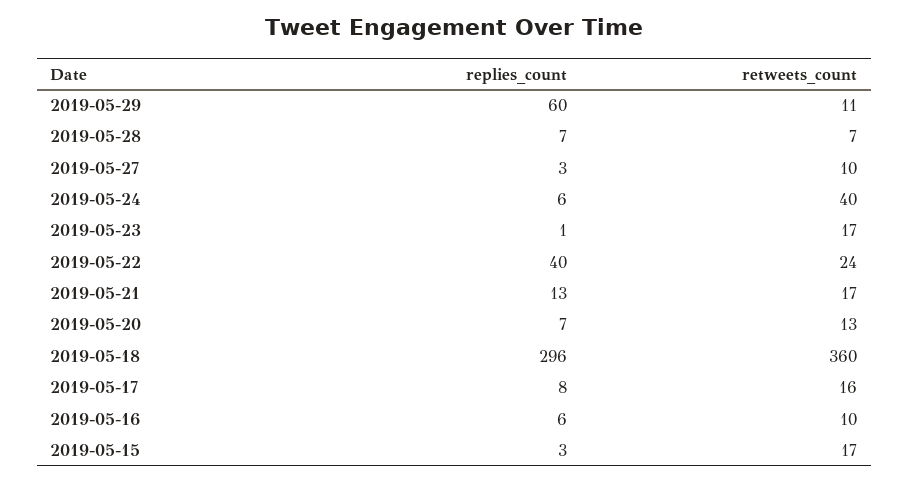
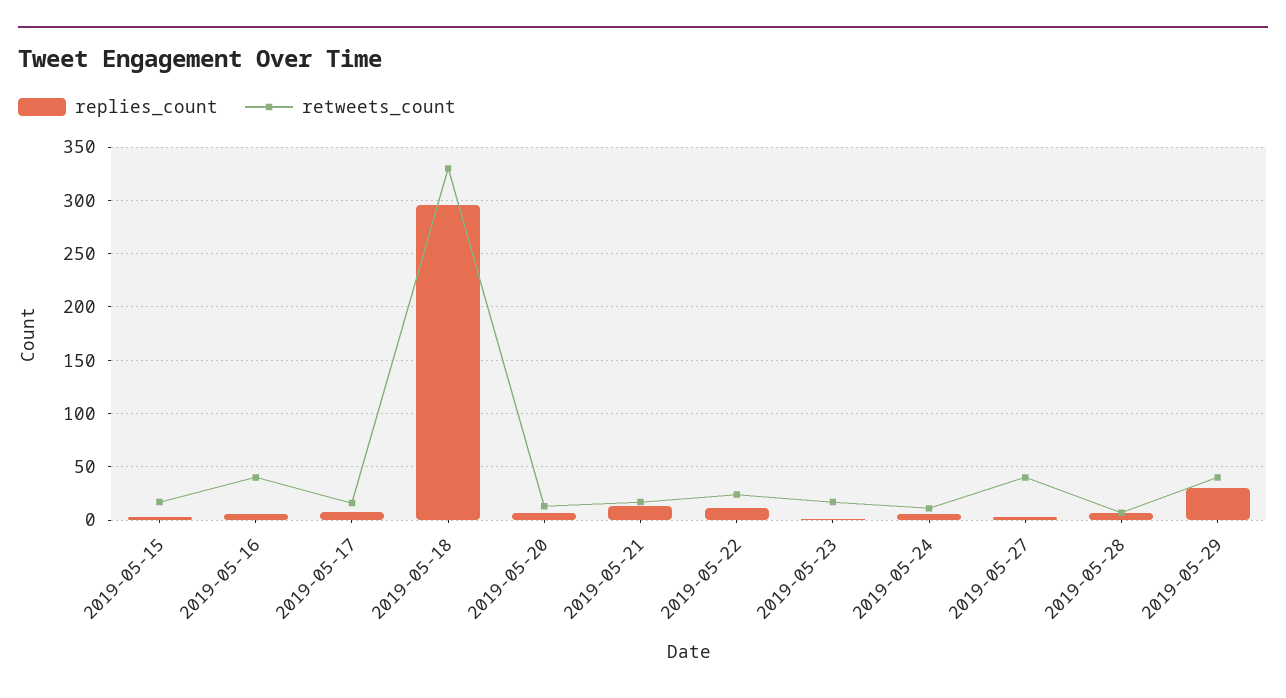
  {
    "replies_count": {
-     "2019-05-29": 60,
+     "2019-05-29": 30,
      "2019-05-28": 7,
      "2019-05-27": 3,
      "2019-05-24": 6,
      "2019-05-23": 1,
-     "2019-05-22": 40,
+     "2019-05-22": 10,
      "2019-05-21": 13,
      "2019-05-20": 7,
      "2019-05-18": 296,
      "2019-05-17": 8,
      "2019-05-16": 6,
      "2019-05-15": 3
    },
    "retweets_count": {
-     "2019-05-29": 11,
+     "2019-05-29": 40,
      "2019-05-28": 7,
-     "2019-05-27": 10,
+     "2019-05-27": 40,
-     "2019-05-24": 40,
+     "2019-05-24": 10,
      "2019-05-23": 17,
      "2019-05-22": 24,
      "2019-05-21": 17,
      "2019-05-20": 13,
-     "2019-05-18": 360,
+     "2019-05-18": 330,
      "2019-05-17": 16,
-     "2019-05-16": 10,
+     "2019-05-16": 40,
      "2019-05-15": 17
    }
  }

